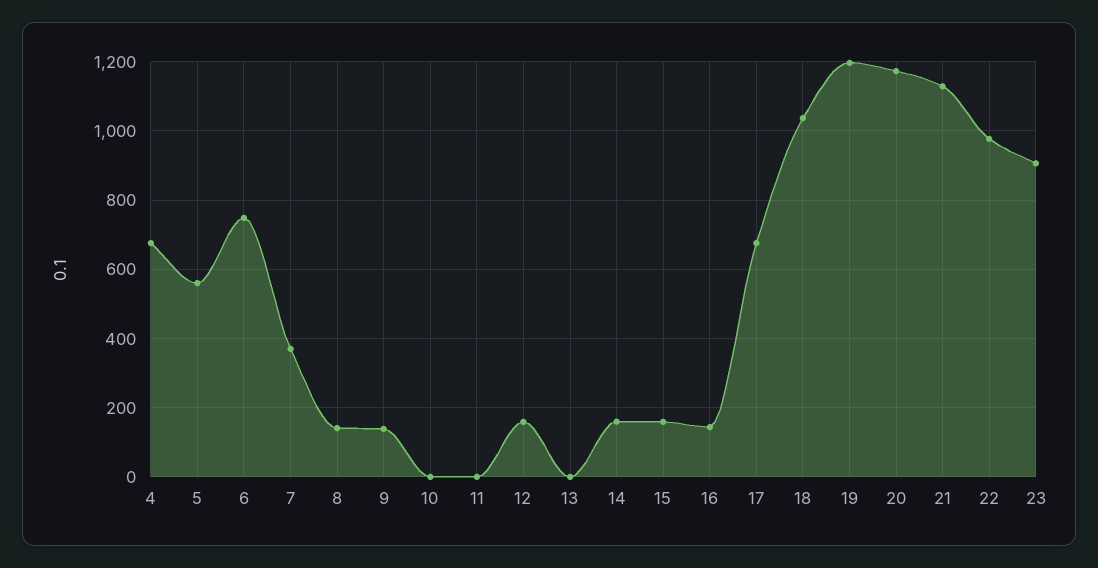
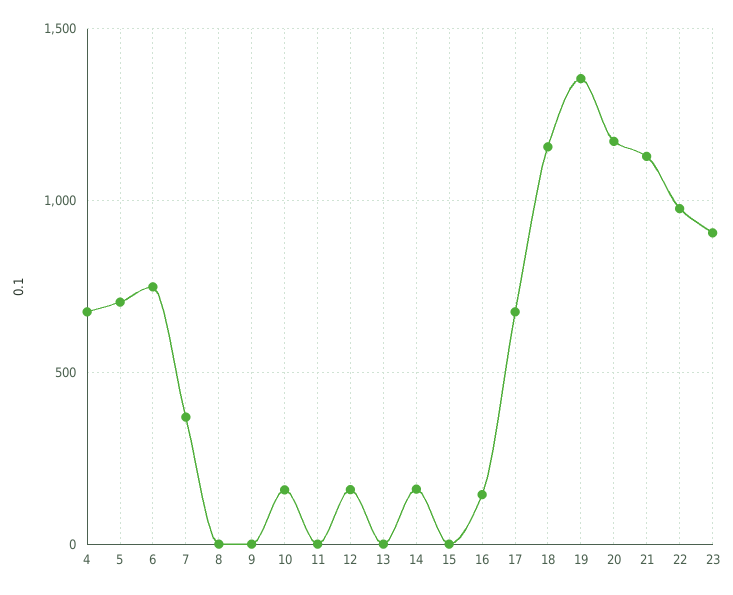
  {
    "4": 680,
-   "5": 560,
+   "5": 700,
    "6": 740,
    "7": 380,
-   "8": 140,
+   "8": 0,
-   "9": 140,
+   "9": 0,
-   "10": 0,
+   "10": 150,
    "11": 0,
    "12": 160,
    "13": 0,
    "14": 160,
-   "15": 160,
+   "15": 0,
    "16": 140,
    "17": 680,
-   "18": 1040,
+   "18": 1150,
-   "19": 1200,
+   "19": 1350,
    "20": 1180,
    "21": 1120,
    "22": 980,
    "23": 900
  }

